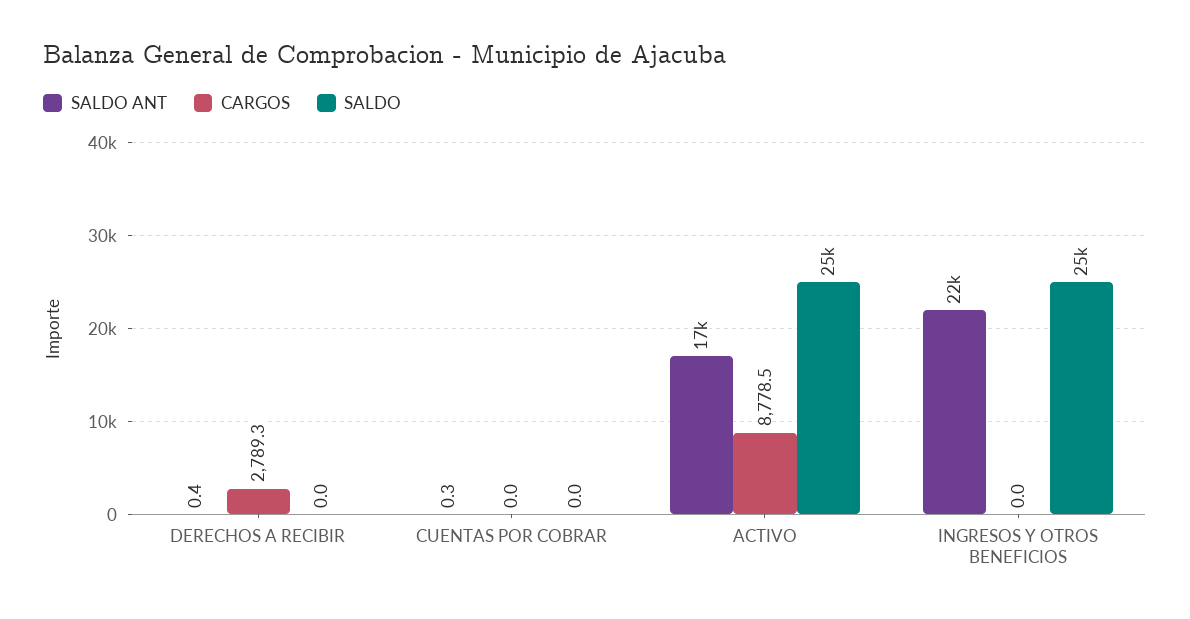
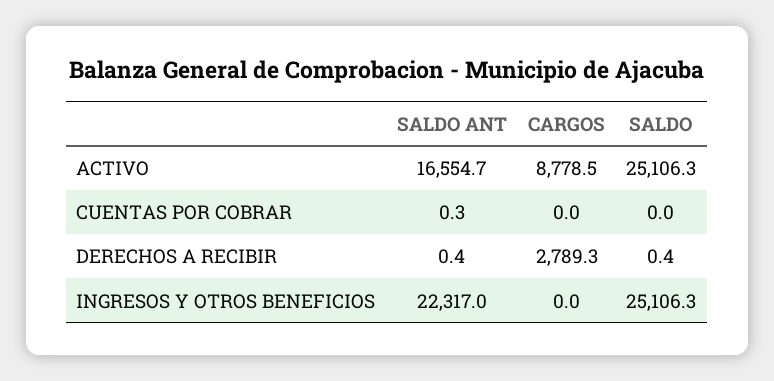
  {
    "SALDO ANT": {
      "DERECHOS A RECIBIR": 0.4,
      "CUENTAS POR COBRAR": 0.3,
      "ACTIVO": 16554.7,
      "INGRESOS Y OTROS BENEFICIOS": 22317
    },
    "CARGOS": {
      "DERECHOS A RECIBIR": 2789.3,
      "CUENTAS POR COBRAR": 0,
      "ACTIVO": 8778.5,
      "INGRESOS Y OTROS BENEFICIOS": 0
    },
    "SALDO": {
-     "DERECHOS A RECIBIR": 0,
+     "DERECHOS A RECIBIR": 0.4,
      "CUENTAS POR COBRAR": 0,
      "ACTIVO": 25106.3,
      "INGRESOS Y OTROS BENEFICIOS": 25106.3
    }
  }

